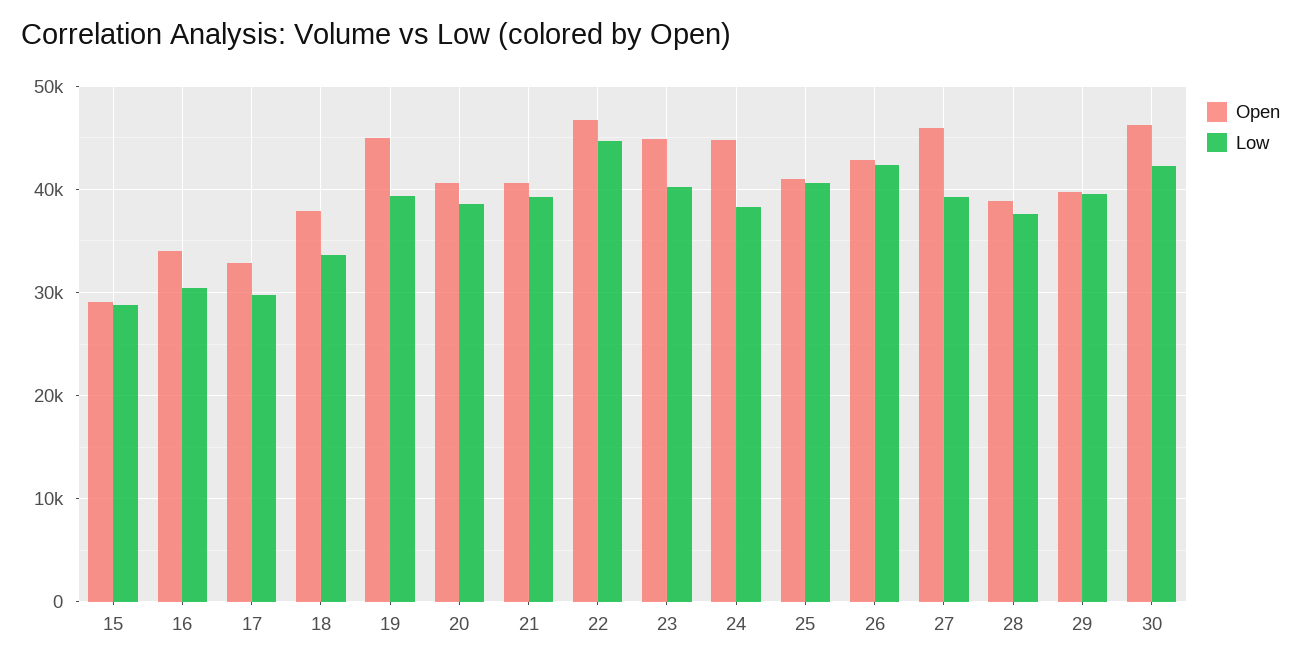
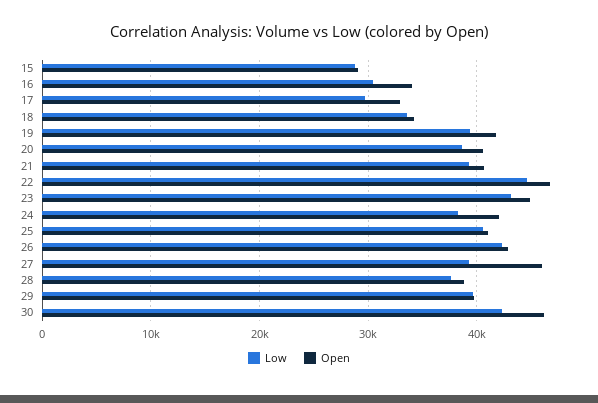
  {
    "Open": {
      "15": 29000,
      "16": 34000,
      "17": 33000,
-     "18": 38000,
+     "18": 34000,
-     "19": 45000,
+     "19": 42000,
      "20": 41000,
      "21": 41000,
      "22": 47000,
      "23": 45000,
-     "24": 45000,
+     "24": 42000,
      "25": 41000,
      "26": 43000,
      "27": 46000,
      "28": 39000,
      "29": 40000,
      "30": 46000
    },
    "Low": {
      "15": 29000,
      "16": 30000,
      "17": 30000,
      "18": 34000,
      "19": 39000,
      "20": 39000,
      "21": 39000,
      "22": 45000,
-     "23": 40000,
+     "23": 43000,
      "24": 38000,
      "25": 41000,
      "26": 42000,
      "27": 39000,
      "28": 38000,
      "29": 40000,
      "30": 42000
    }
  }

